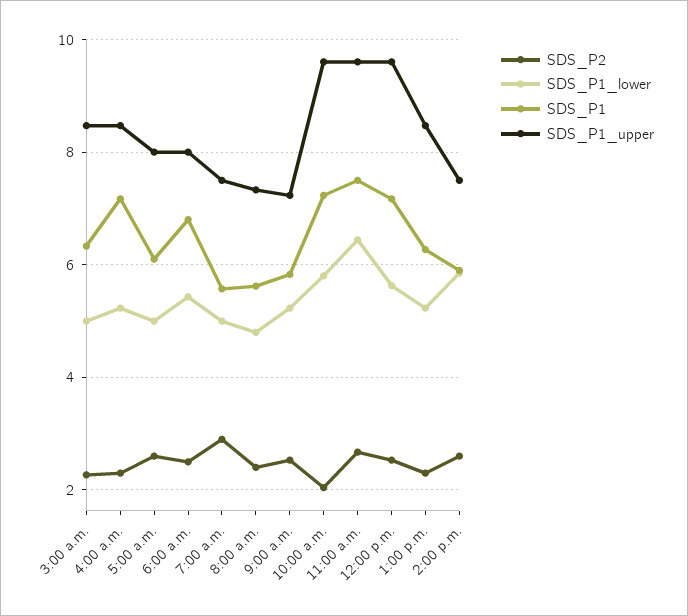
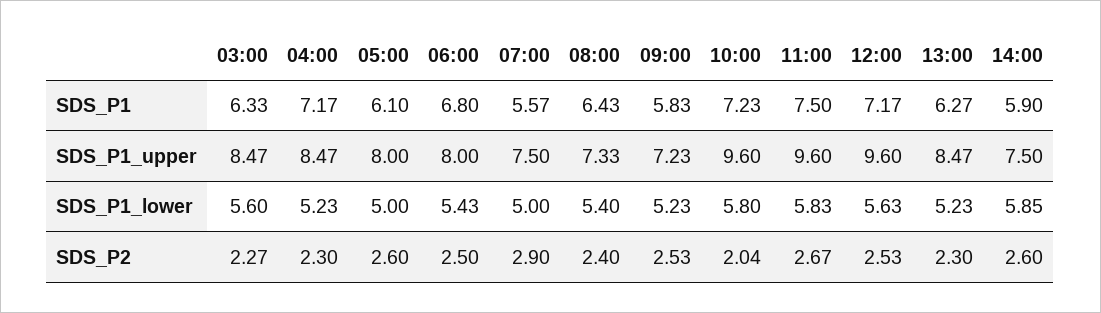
  {
    "SDS_P2": {
      "3:00 a.m.": 2.27,
      "4:00 a.m.": 2.3,
      "5:00 a.m.": 2.6,
      "6:00 a.m.": 2.5,
      "7:00 a.m.": 2.9,
      "8:00 a.m.": 2.4,
      "9:00 a.m.": 2.53,
      "10:00 a.m.": 2.04,
      "11:00 a.m.": 2.67,
      "12:00 p.m.": 2.53,
      "1:00 p.m.": 2.3,
      "2:00 p.m.": 2.6
    },
    "SDS_P1_lower": {
-     "3:00 a.m.": 5,
+     "3:00 a.m.": 5.6,
      "4:00 a.m.": 5.23,
      "5:00 a.m.": 5,
      "6:00 a.m.": 5.43,
      "7:00 a.m.": 5,
-     "8:00 a.m.": 4.8,
+     "8:00 a.m.": 5.4,
      "9:00 a.m.": 5.23,
      "10:00 a.m.": 5.8,
-     "11:00 a.m.": 6.4,
+     "11:00 a.m.": 5.83,
      "12:00 p.m.": 5.63,
      "1:00 p.m.": 5.23,
      "2:00 p.m.": 5.85
    },
    "SDS_P1": {
      "3:00 a.m.": 6.33,
      "4:00 a.m.": 7.17,
      "5:00 a.m.": 6.1,
      "6:00 a.m.": 6.8,
      "7:00 a.m.": 5.57,
-     "8:00 a.m.": 5.6,
+     "8:00 a.m.": 6.43,
      "9:00 a.m.": 5.83,
      "10:00 a.m.": 7.23,
      "11:00 a.m.": 7.5,
      "12:00 p.m.": 7.17,
      "1:00 p.m.": 6.27,
      "2:00 p.m.": 5.9
    },
    "SDS_P1_upper": {
      "3:00 a.m.": 8.47,
      "4:00 a.m.": 8.47,
      "5:00 a.m.": 8,
      "6:00 a.m.": 8,
      "7:00 a.m.": 7.5,
      "8:00 a.m.": 7.33,
      "9:00 a.m.": 7.23,
      "10:00 a.m.": 9.6,
      "11:00 a.m.": 9.6,
      "12:00 p.m.": 9.6,
      "1:00 p.m.": 8.47,
      "2:00 p.m.": 7.5
    }
  }

